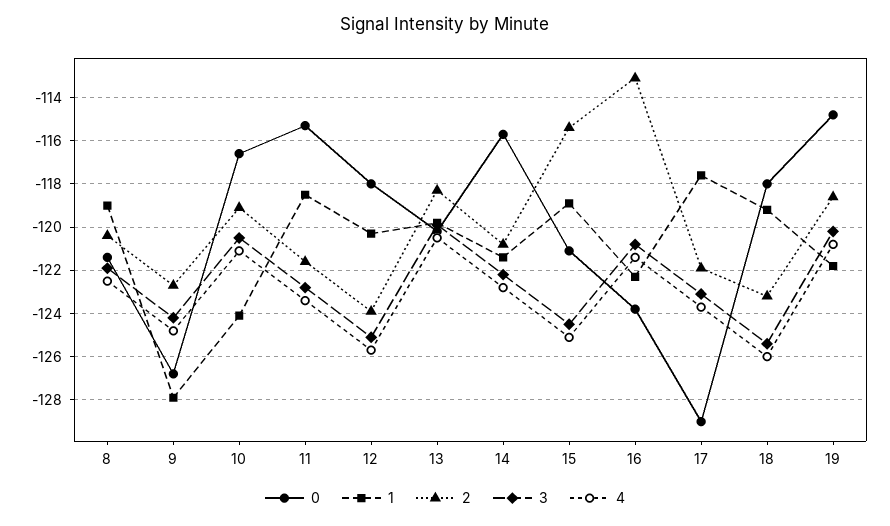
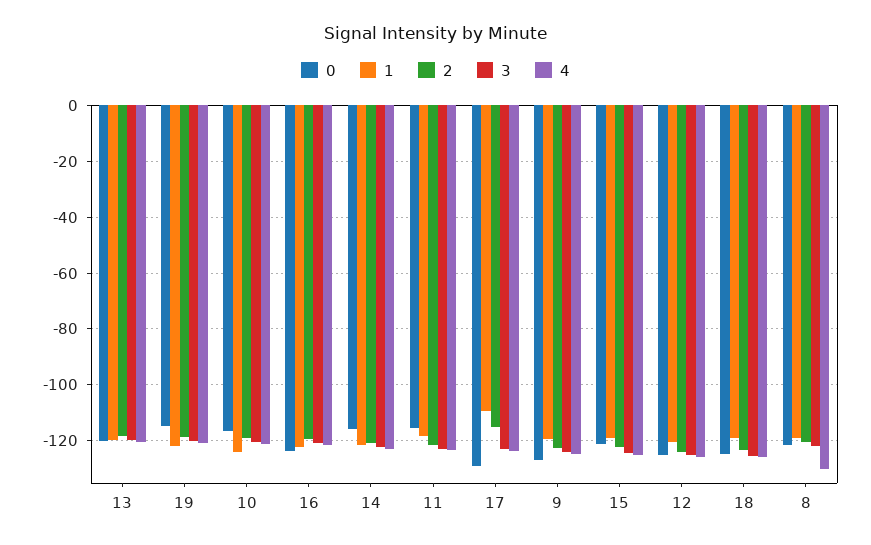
  {
    "0": {
      "8": -121.5,
      "9": -127,
      "10": -116.5,
      "11": -115.5,
-     "12": -118,
+     "12": -125,
      "13": -120,
      "14": -115.5,
      "15": -121,
      "16": -124,
      "17": -129,
-     "18": -118,
+     "18": -125,
      "19": -115
    },
    "1": {
      "8": -119,
-     "9": -128,
+     "9": -120,
      "10": -124,
      "11": -118.5,
      "12": -120.5,
      "13": -120,
      "14": -121.5,
      "15": -119,
      "16": -122.5,
-     "17": -117.5,
+     "17": -110,
      "18": -119,
      "19": -122
    },
    "2": {
      "8": -120.5,
      "9": -122.5,
      "10": -119,
      "11": -121.5,
      "12": -124,
      "13": -118.5,
      "14": -121,
-     "15": -115.5,
+     "15": -122.5,
-     "16": -113,
+     "16": -120,
-     "17": -122,
+     "17": -115,
      "18": -123,
      "19": -118.5
    },
    "3": {
      "8": -122,
      "9": -124,
      "10": -120.5,
      "11": -123,
      "12": -125,
      "13": -120,
      "14": -122,
      "15": -124.5,
      "16": -121,
      "17": -123,
      "18": -125.5,
      "19": -120
    },
    "4": {
-     "8": -122.5,
+     "8": -130,
      "9": -125,
      "10": -121,
      "11": -123.5,
      "12": -125.5,
      "13": -120.5,
      "14": -123,
      "15": -125,
      "16": -121.5,
      "17": -123.5,
      "18": -126,
      "19": -121
    }
  }

